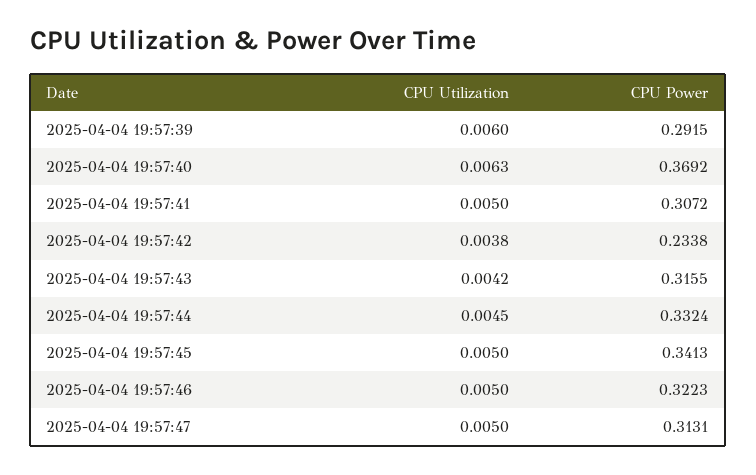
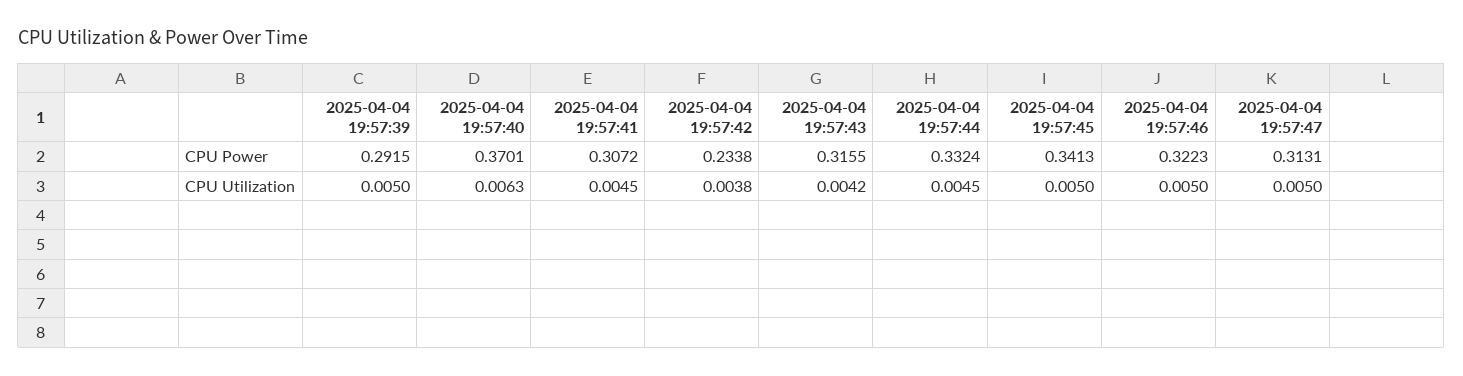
  {
    "CPU Utilization": {
-     "2025-04-04 19:57:39": 0.006,
+     "2025-04-04 19:57:39": 0.005,
      "2025-04-04 19:57:40": 0.0063,
-     "2025-04-04 19:57:41": 0.005,
+     "2025-04-04 19:57:41": 0.0045,
      "2025-04-04 19:57:42": 0.0038,
      "2025-04-04 19:57:43": 0.0042,
      "2025-04-04 19:57:44": 0.0045,
      "2025-04-04 19:57:45": 0.005,
      "2025-04-04 19:57:46": 0.005,
      "2025-04-04 19:57:47": 0.005
    },
    "CPU Power": {
      "2025-04-04 19:57:39": 0.2915,
-     "2025-04-04 19:57:40": 0.3692,
+     "2025-04-04 19:57:40": 0.3701,
      "2025-04-04 19:57:41": 0.3072,
      "2025-04-04 19:57:42": 0.2338,
      "2025-04-04 19:57:43": 0.3155,
      "2025-04-04 19:57:44": 0.3324,
      "2025-04-04 19:57:45": 0.3413,
      "2025-04-04 19:57:46": 0.3223,
      "2025-04-04 19:57:47": 0.3131
    }
  }

